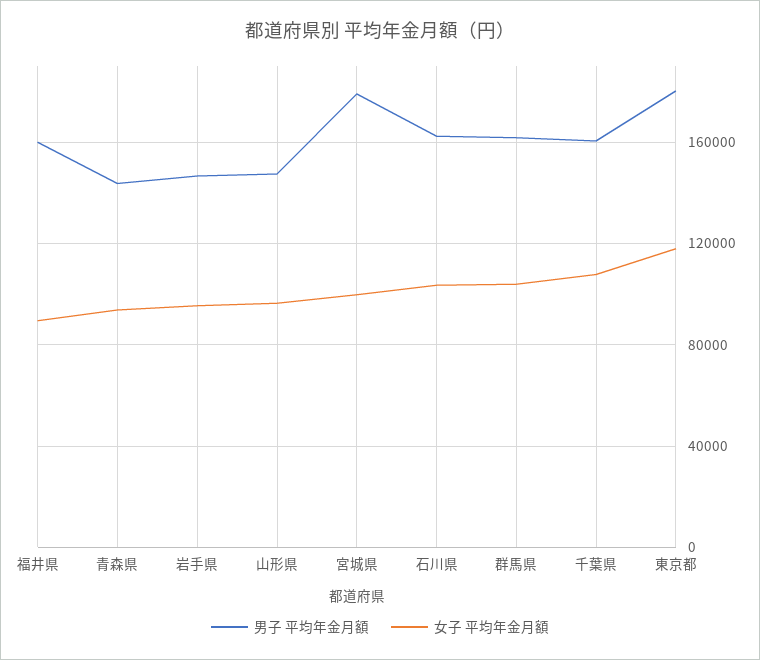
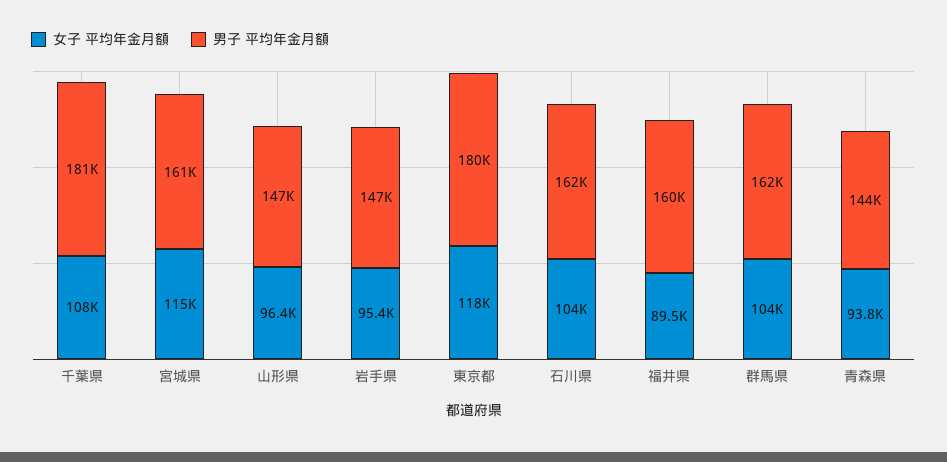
  {
    "男子 平均年金月額": {
      "福井県": 160000,
      "青森県": 144000,
      "岩手県": 147000,
      "山形県": 147000,
-     "宮城県": 180000,
+     "宮城県": 161000,
      "石川県": 162000,
      "群馬県": 162000,
-     "千葉県": 160000,
+     "千葉県": 181000,
      "東京都": 180000
    },
    "女子 平均年金月額": {
      "福井県": 89500,
      "青森県": 93800,
      "岩手県": 95400,
      "山形県": 96400,
-     "宮城県": 100000,
+     "宮城県": 115000,
      "石川県": 104000,
      "群馬県": 104000,
      "千葉県": 108000,
      "東京都": 118000
    }
  }

